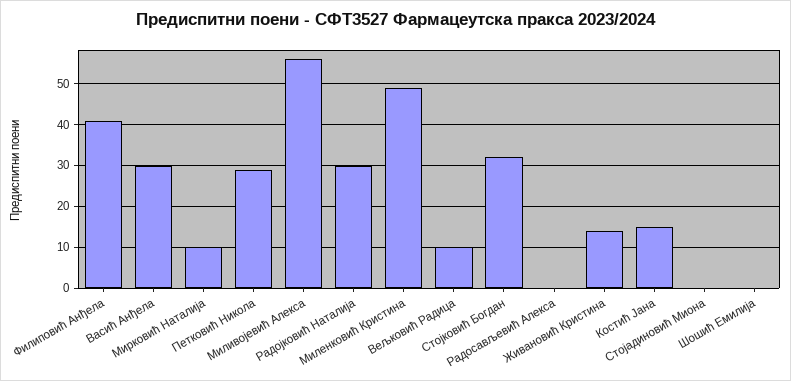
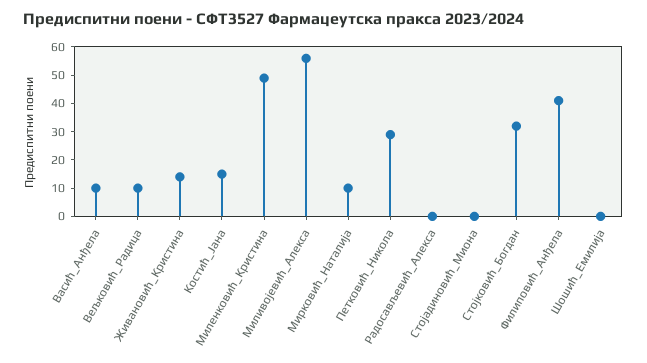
  {
    "Филиповић Анђела": 40,
-   "Васић Анђела": 30,
+   "Васић Анђела": 10,
    "Мирковић Наталија": 10,
    "Петковић Никола": 30,
    "Миливојевић Алекса": 55,
-   "Радојковић Наталија": 30,
    "Миленковић Кристина": 50,
    "Вељковић Радица": 10,
    "Стојковић Богдан": 30,
    "Радосављевић Алекса": 0,
    "Живановић Кристина": 15,
    "Костић Јана": 15,
    "Стојадиновић Миона": 0,
    "Шошић Емилија": 0
  }

